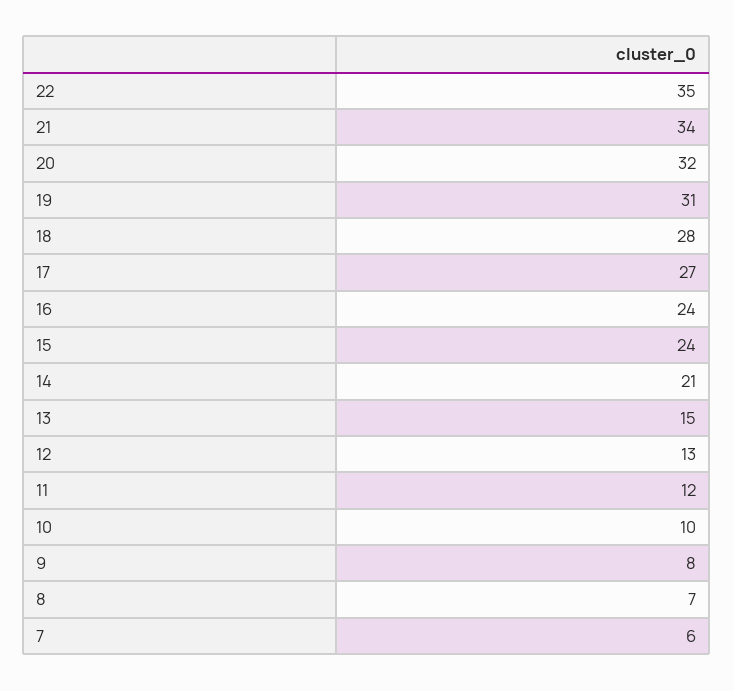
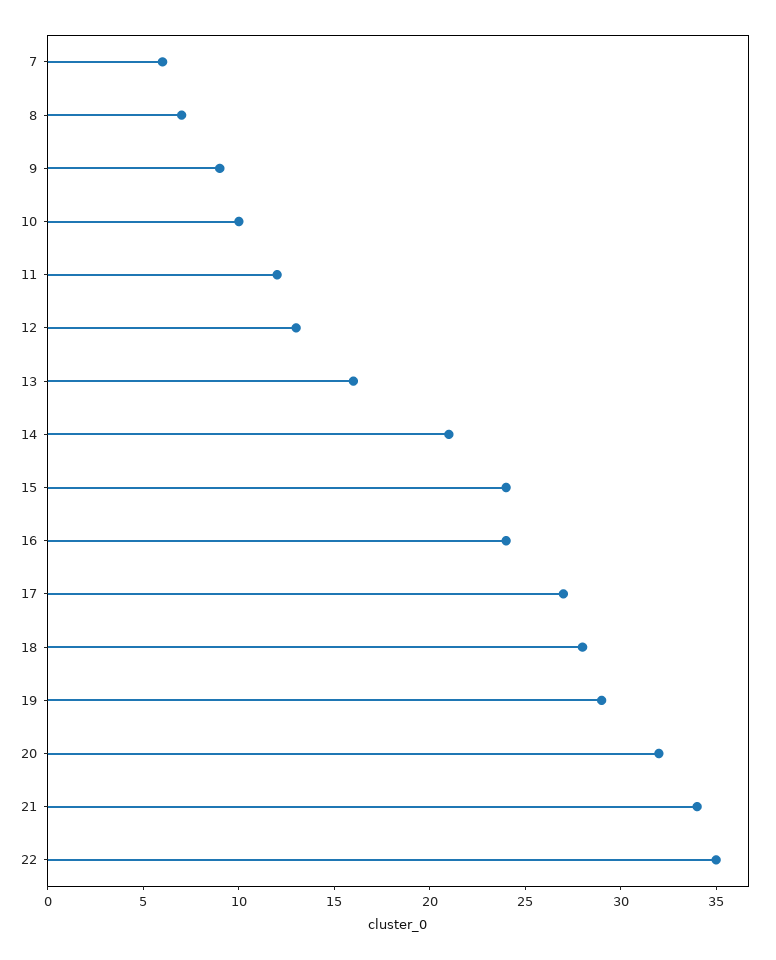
  {
    "22": 35,
    "21": 34,
    "20": 32,
-   "19": 31,
+   "19": 29,
    "18": 28,
    "17": 27,
    "16": 24,
    "15": 24,
    "14": 21,
-   "13": 15,
+   "13": 16,
    "12": 13,
    "11": 12,
    "10": 10,
-   "9": 8,
+   "9": 9,
    "8": 7,
    "7": 6
  }

